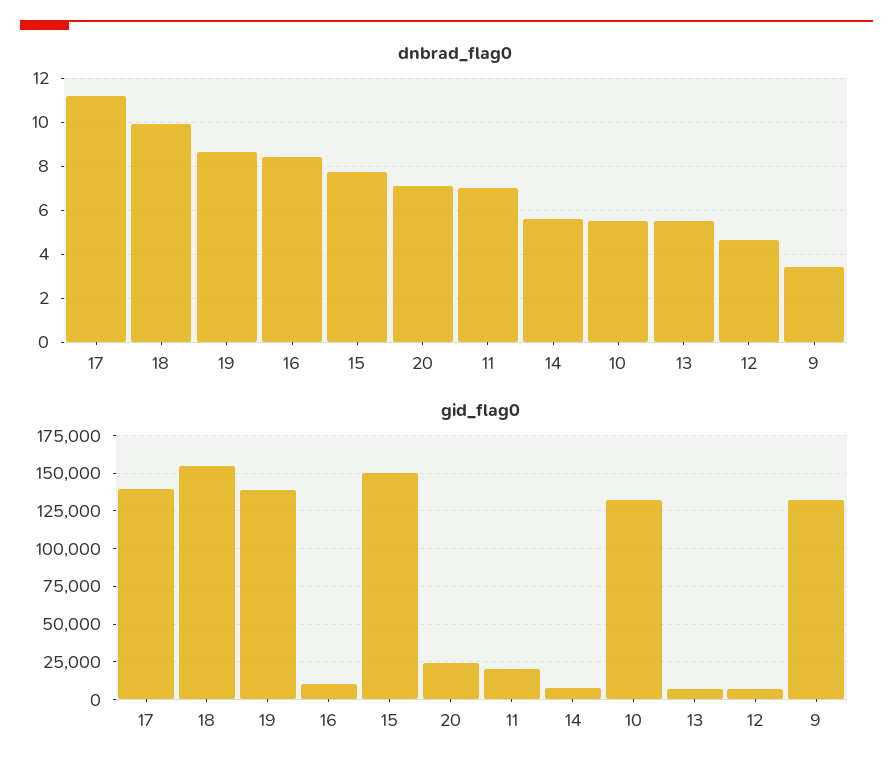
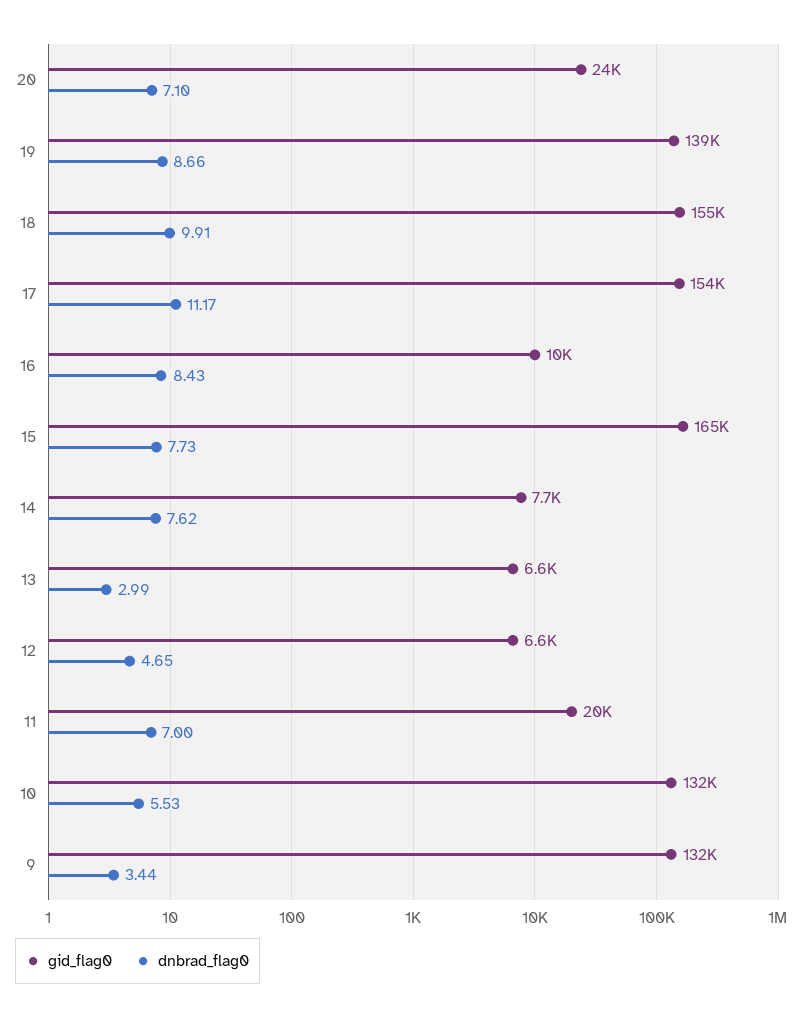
  {
    "dnbrad_flag0": {
      "17": 11.17,
      "18": 9.91,
      "19": 8.66,
      "16": 8.43,
      "15": 7.73,
      "20": 7.1,
      "11": 7,
-     "14": 5.5,
+     "14": 7.62,
      "10": 5.53,
-     "13": 5.5,
+     "13": 2.99,
      "12": 4.65,
      "9": 3.44
    },
    "gid_flag0": {
-     "17": 140000,
+     "17": 154000,
      "18": 155000,
      "19": 139000,
      "16": 10000,
-     "15": 150000,
+     "15": 165000,
      "20": 24000,
      "11": 20000,
      "14": 7700,
      "10": 132000,
      "13": 6600,
      "12": 6600,
      "9": 132000
    }
  }

